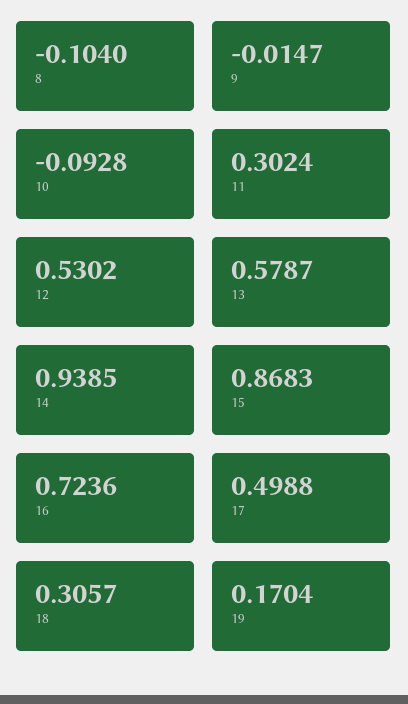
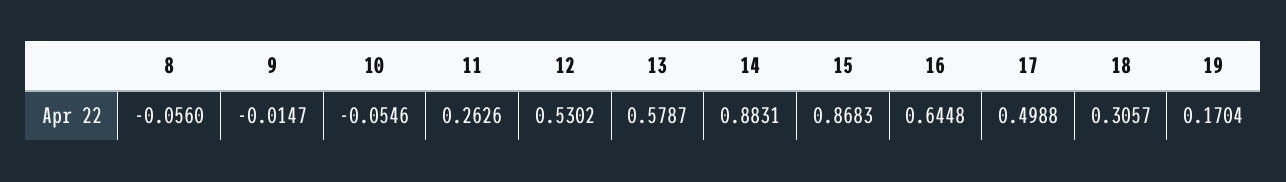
  {
-   "8": -0.104,
+   "8": -0.056,
    "9": -0.0147,
-   "10": -0.0928,
+   "10": -0.0546,
-   "11": 0.3024,
+   "11": 0.2626,
    "12": 0.5302,
    "13": 0.5787,
-   "14": 0.9385,
+   "14": 0.8831,
    "15": 0.8683,
-   "16": 0.7236,
+   "16": 0.6448,
    "17": 0.4988,
    "18": 0.3057,
    "19": 0.1704
  }

